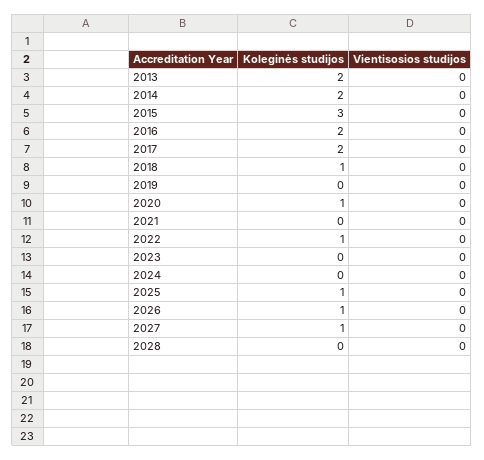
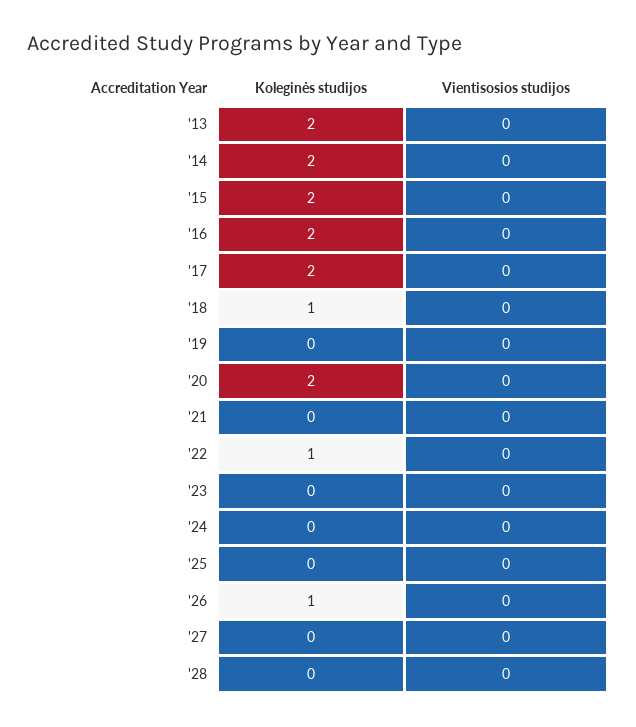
  {
    "Koleginės studijos": {
      "2013": 2,
      "2014": 2,
-     "2015": 3,
+     "2015": 2,
      "2016": 2,
      "2017": 2,
      "2018": 1,
      "2019": 0,
-     "2020": 1,
+     "2020": 2,
      "2021": 0,
      "2022": 1,
      "2023": 0,
      "2024": 0,
-     "2025": 1,
+     "2025": 0,
      "2026": 1,
-     "2027": 1,
+     "2027": 0,
      "2028": 0
    },
    "Vientisosios studijos": {
      "2013": 0,
      "2014": 0,
      "2015": 0,
      "2016": 0,
      "2017": 0,
      "2018": 0,
      "2019": 0,
      "2020": 0,
      "2021": 0,
      "2022": 0,
      "2023": 0,
      "2024": 0,
      "2025": 0,
      "2026": 0,
      "2027": 0,
      "2028": 0
    }
  }

